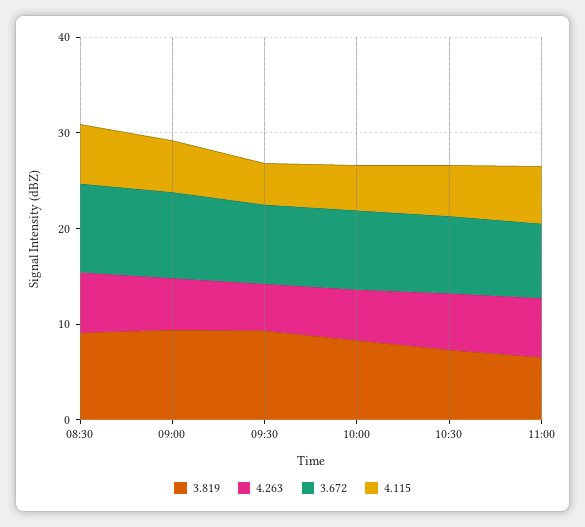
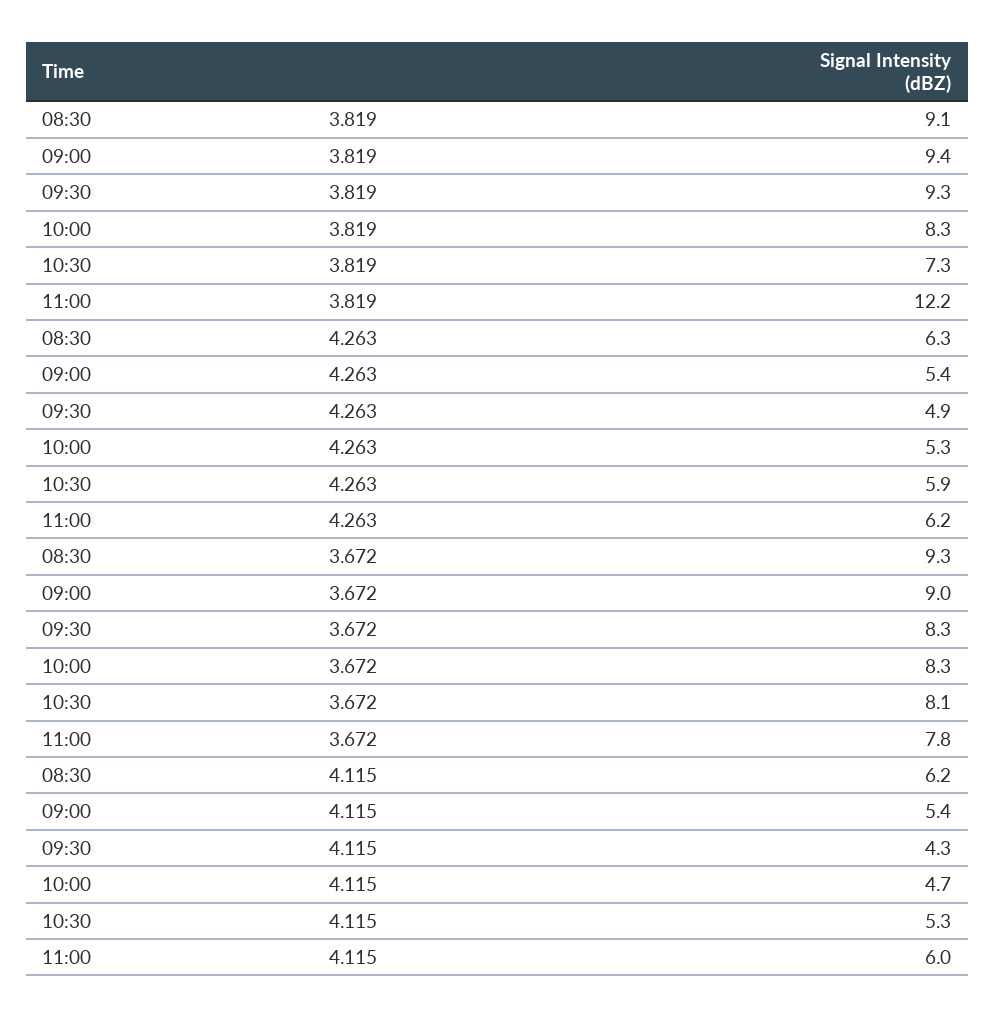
  {
    "3.819": {
      "08:30": 9.1,
      "09:00": 9.4,
      "09:30": 9.3,
      "10:00": 8.3,
      "10:30": 7.3,
-     "11:00": 6
+     "11:00": 12.2
    },
    "4.263": {
      "08:30": 6.3,
      "09:00": 5.4,
      "09:30": 4.9,
      "10:00": 5.3,
      "10:30": 5.9,
      "11:00": 6.2
    },
    "3.672": {
      "08:30": 9.3,
      "09:00": 9,
      "09:30": 8.3,
      "10:00": 8.3,
      "10:30": 8.1,
      "11:00": 7.8
    },
    "4.115": {
      "08:30": 6.2,
      "09:00": 5.4,
      "09:30": 4.3,
      "10:00": 4.7,
      "10:30": 5.3,
      "11:00": 6
    }
  }

